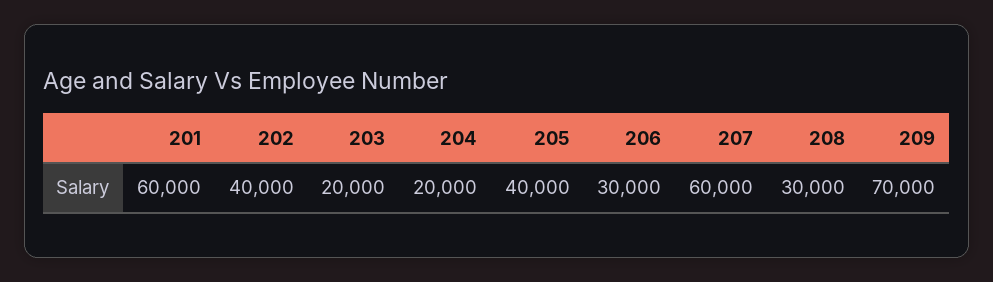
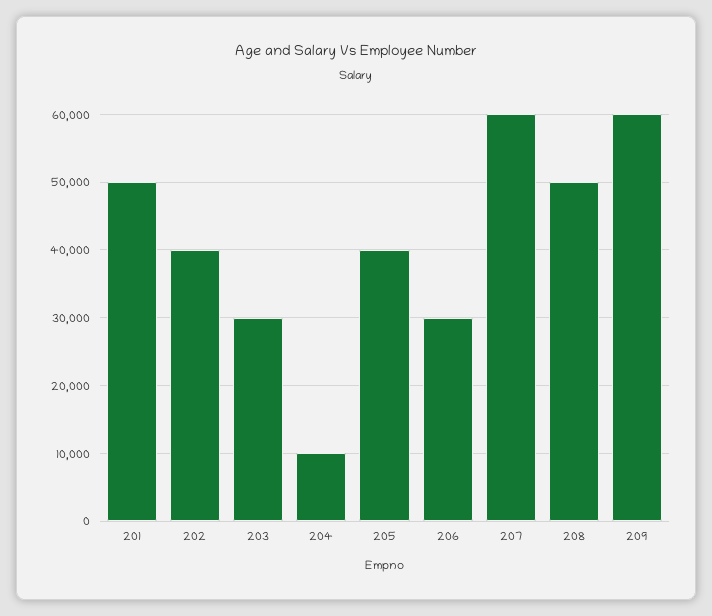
  {
-   "201": 60000,
+   "201": 50000,
    "202": 40000,
-   "203": 20000,
+   "203": 30000,
-   "204": 20000,
+   "204": 10000,
    "205": 40000,
    "206": 30000,
    "207": 60000,
-   "208": 30000,
+   "208": 50000,
-   "209": 70000
+   "209": 60000
  }

